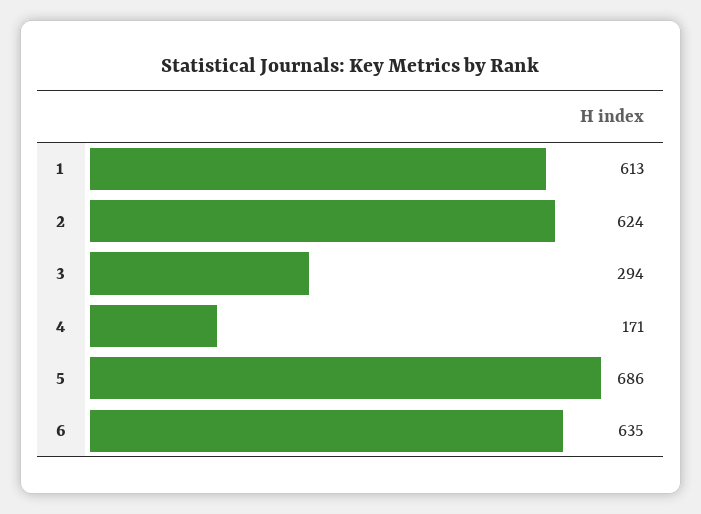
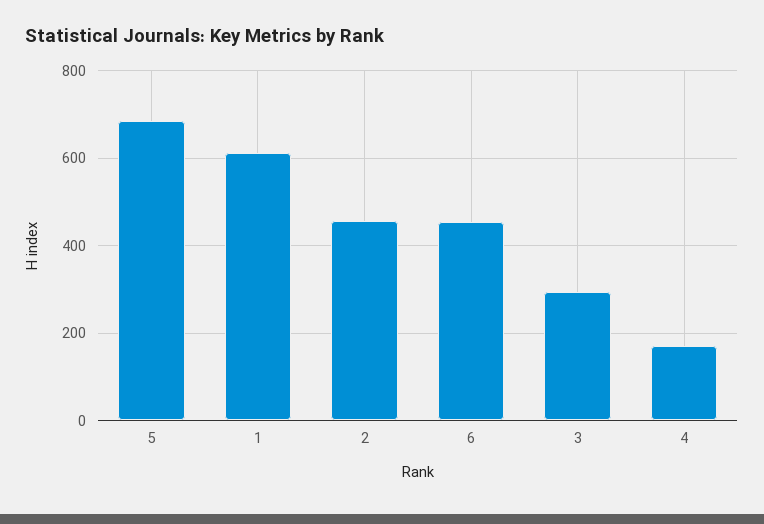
  {
    "1": 613,
-   "2": 624,
+   "2": 460,
    "3": 294,
    "4": 171,
    "5": 686,
-   "6": 635
+   "6": 460
  }

